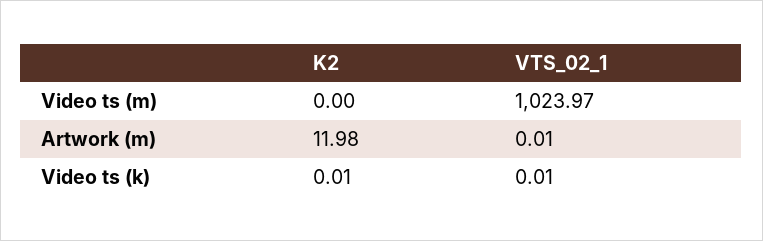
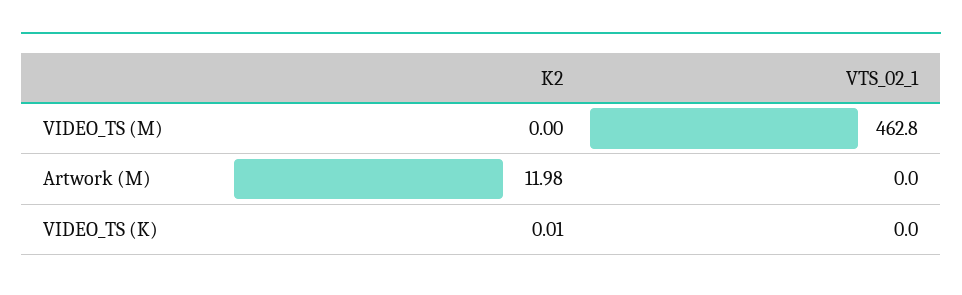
  {
    "K2": {
      "Video ts (m)": 0,
      "Artwork (m)": 11.98,
      "Video ts (k)": 0.01
    },
    "VTS_02_1": {
-     "Video ts (m)": 1023.97,
+     "Video ts (m)": 462.8,
-     "Artwork (m)": 0.01,
+     "Artwork (m)": 0,
-     "Video ts (k)": 0.01
+     "Video ts (k)": 0
    }
  }

